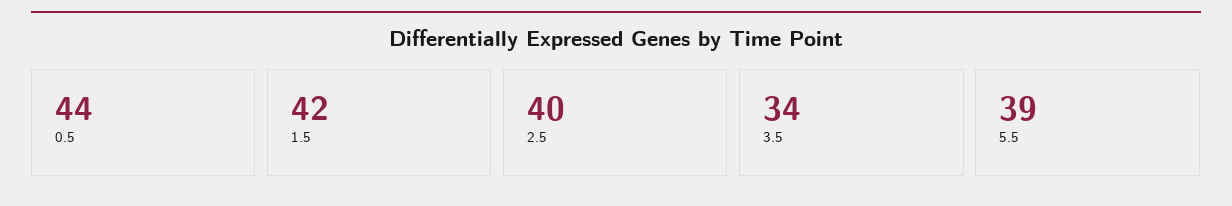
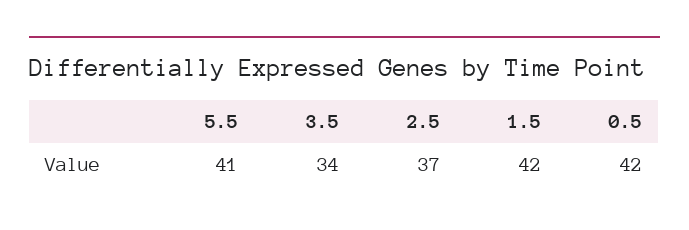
  {
-   "0.5": 44,
+   "0.5": 42,
    "1.5": 42,
-   "2.5": 40,
+   "2.5": 37,
    "3.5": 34,
-   "5.5": 39
+   "5.5": 41
  }

